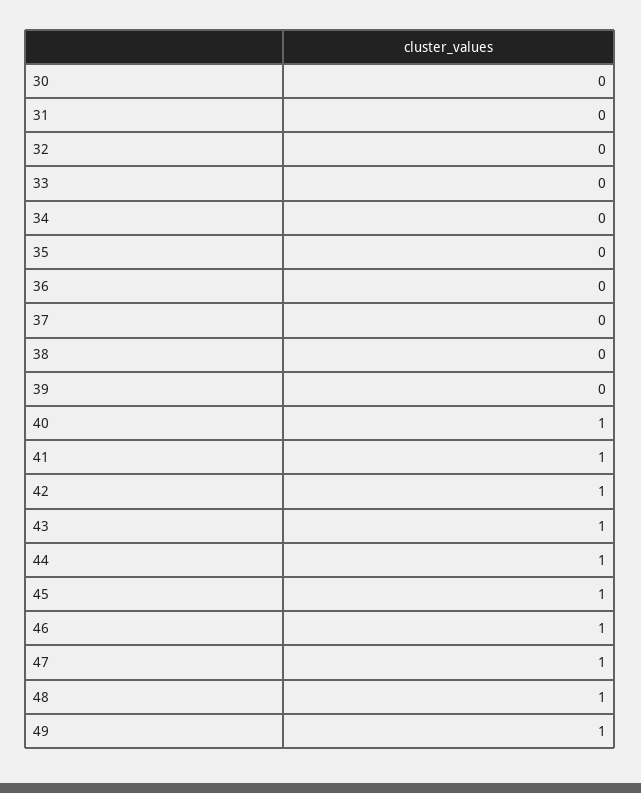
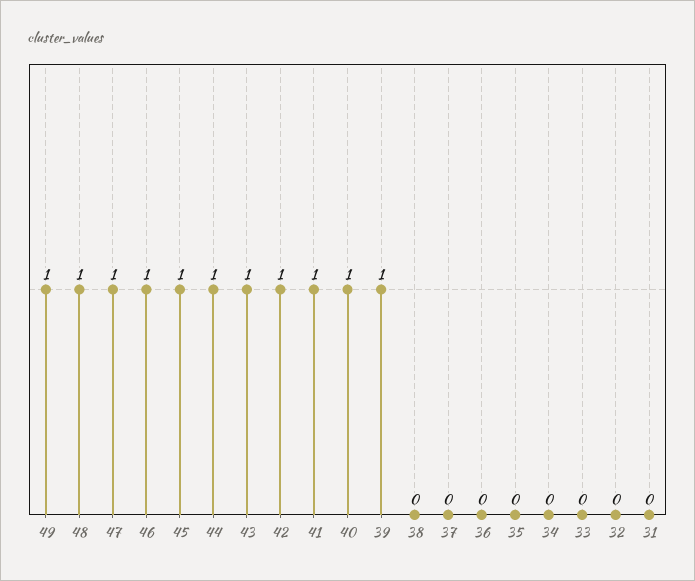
  {
-   "30": 0,
    "31": 0,
    "32": 0,
    "33": 0,
    "34": 0,
    "35": 0,
    "36": 0,
    "37": 0,
    "38": 0,
-   "39": 0,
+   "39": 1,
    "40": 1,
    "41": 1,
    "42": 1,
    "43": 1,
    "44": 1,
    "45": 1,
    "46": 1,
    "47": 1,
    "48": 1,
    "49": 1
  }

